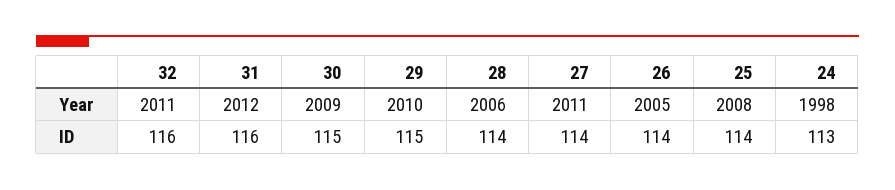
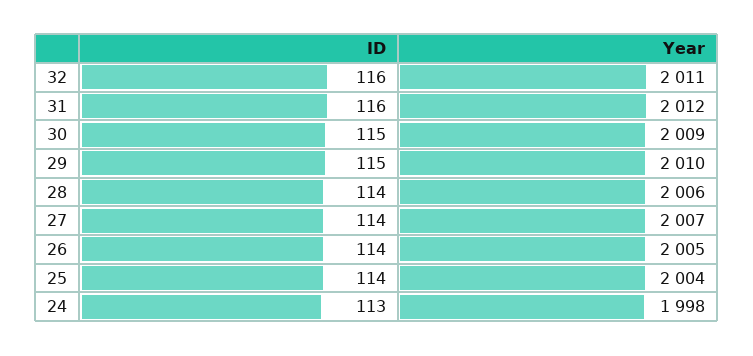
  {
    "32": {
      "Year": 2011,
      "ID": 116
    },
    "31": {
      "Year": 2012,
      "ID": 116
    },
    "30": {
      "Year": 2009,
      "ID": 115
    },
    "29": {
      "Year": 2010,
      "ID": 115
    },
    "28": {
      "Year": 2006,
      "ID": 114
    },
    "27": {
-     "Year": 2011,
+     "Year": 2007,
      "ID": 114
    },
    "26": {
      "Year": 2005,
      "ID": 114
    },
    "25": {
-     "Year": 2008,
+     "Year": 2004,
      "ID": 114
    },
    "24": {
      "Year": 1998,
      "ID": 113
    }
  }

